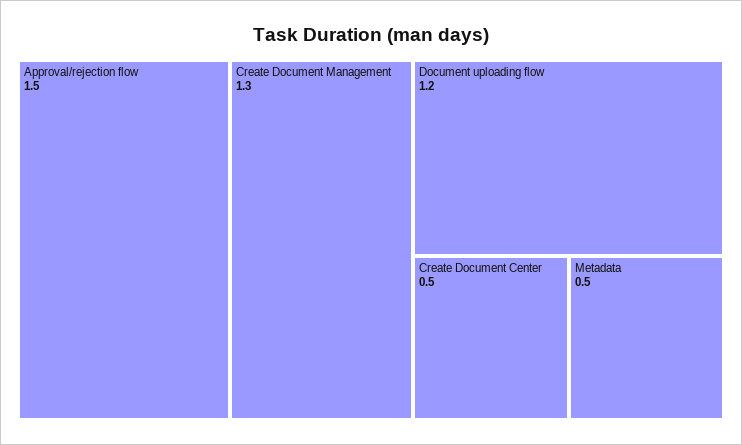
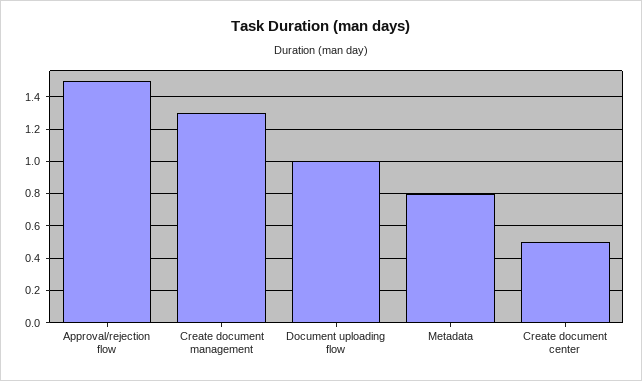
  {
    "Approval/rejection flow": 1.5,
    "Create Document Management": 1.3,
-   "Document uploading flow": 1.2,
+   "Document uploading flow": 1,
    "Create Document Center": 0.5,
-   "Metadata": 0.5
+   "Metadata": 0.8
  }

